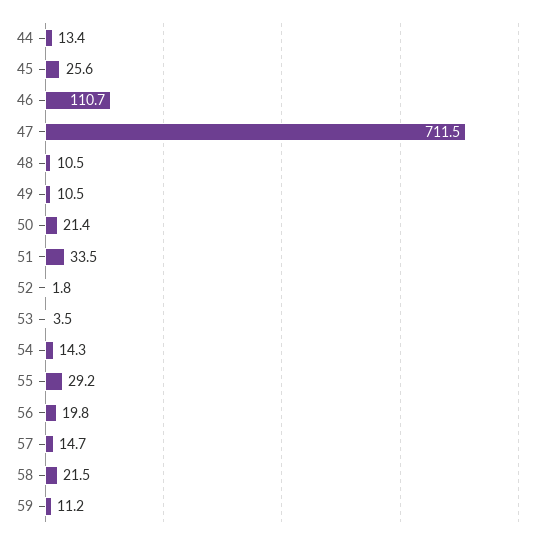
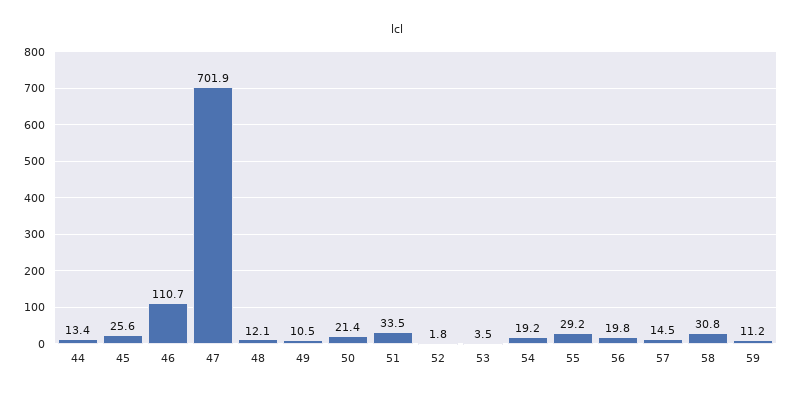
  {
    "44": 13.4,
    "45": 25.6,
    "46": 110.7,
-   "47": 711.5,
+   "47": 701.9,
-   "48": 10.5,
+   "48": 12.1,
    "49": 10.5,
    "50": 21.4,
    "51": 33.5,
    "52": 1.8,
    "53": 3.5,
-   "54": 14.3,
+   "54": 19.2,
    "55": 29.2,
    "56": 19.8,
-   "57": 14.7,
+   "57": 14.5,
-   "58": 21.5,
+   "58": 30.8,
    "59": 11.2
  }

